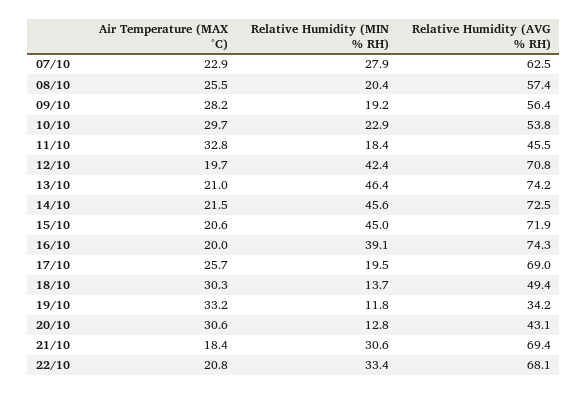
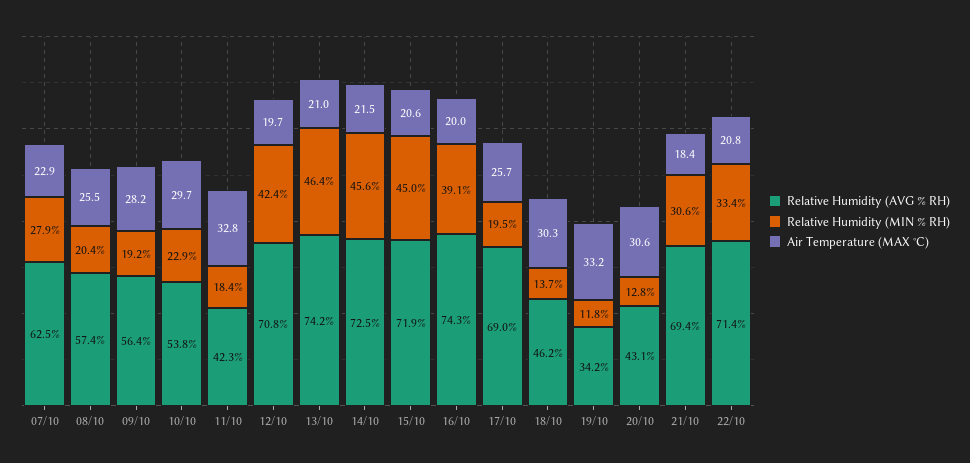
  {
    "Air Temperature (MAX °C)": {
      "07/10": 22.9,
      "08/10": 25.5,
      "09/10": 28.2,
      "10/10": 29.7,
      "11/10": 32.8,
      "12/10": 19.7,
      "13/10": 21,
      "14/10": 21.5,
      "15/10": 20.6,
      "16/10": 20,
      "17/10": 25.7,
      "18/10": 30.3,
      "19/10": 33.2,
      "20/10": 30.6,
      "21/10": 18.4,
      "22/10": 20.8
    },
    "Relative Humidity (MIN % RH)": {
      "07/10": 27.9,
      "08/10": 20.4,
      "09/10": 19.2,
      "10/10": 22.9,
      "11/10": 18.4,
      "12/10": 42.4,
      "13/10": 46.4,
      "14/10": 45.6,
      "15/10": 45,
      "16/10": 39.1,
      "17/10": 19.5,
      "18/10": 13.7,
      "19/10": 11.8,
      "20/10": 12.8,
      "21/10": 30.6,
      "22/10": 33.4
    },
    "Relative Humidity (AVG % RH)": {
      "07/10": 62.5,
      "08/10": 57.4,
      "09/10": 56.4,
      "10/10": 53.8,
-     "11/10": 45.5,
+     "11/10": 42.3,
      "12/10": 70.8,
      "13/10": 74.2,
      "14/10": 72.5,
      "15/10": 71.9,
      "16/10": 74.3,
      "17/10": 69,
-     "18/10": 49.4,
+     "18/10": 46.2,
      "19/10": 34.2,
      "20/10": 43.1,
      "21/10": 69.4,
-     "22/10": 68.1
+     "22/10": 71.4
    }
  }

